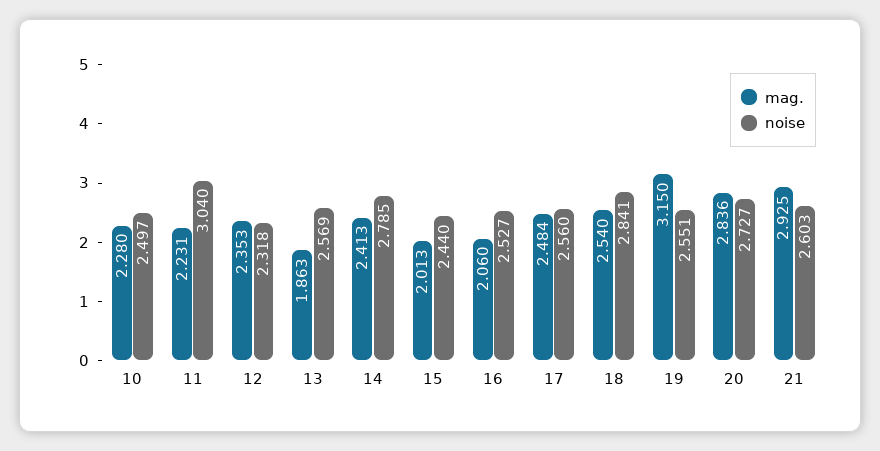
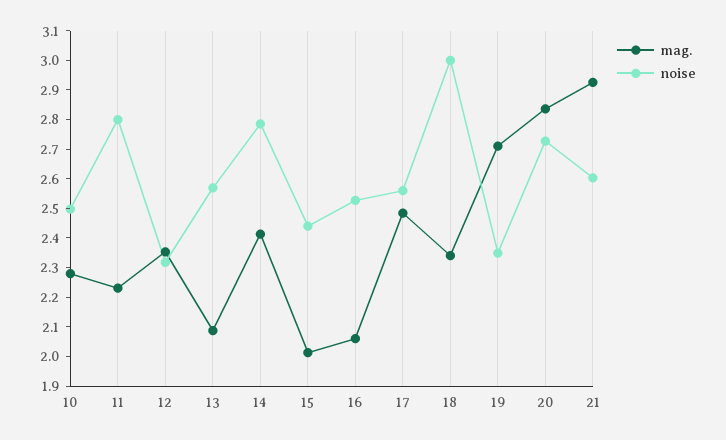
  {
    "mag.": {
      "10": 2.28,
      "11": 2.231,
      "12": 2.353,
-     "13": 1.863,
+     "13": 2.1,
      "14": 2.413,
      "15": 2.013,
      "16": 2.06,
      "17": 2.484,
-     "18": 2.54,
+     "18": 2.35,
-     "19": 3.15,
+     "19": 2.7,
      "20": 2.836,
      "21": 2.925
    },
    "noise": {
      "10": 2.497,
-     "11": 3.04,
+     "11": 2.8,
      "12": 2.318,
      "13": 2.569,
      "14": 2.785,
      "15": 2.44,
      "16": 2.527,
      "17": 2.56,
-     "18": 2.841,
+     "18": 3,
-     "19": 2.551,
+     "19": 2.35,
      "20": 2.727,
      "21": 2.603
    }
  }

